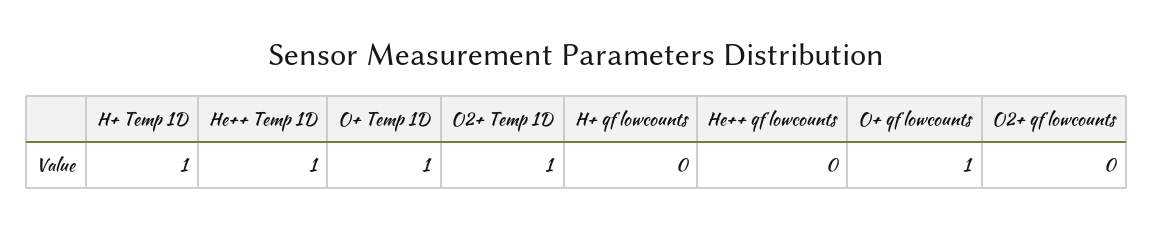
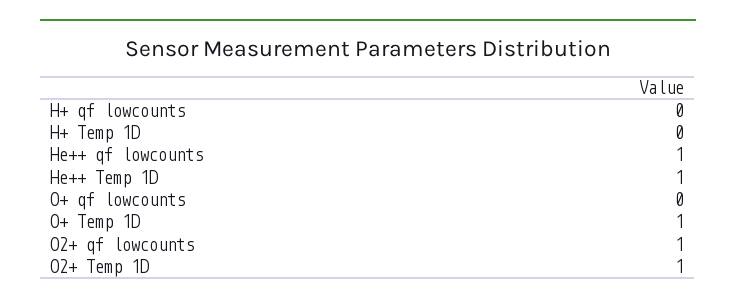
  {
-   "H+ Temp 1D": 1,
+   "H+ Temp 1D": 0,
    "He++ Temp 1D": 1,
    "O+ Temp 1D": 1,
    "O2+ Temp 1D": 1,
    "H+ qf lowcounts": 0,
-   "He++ qf lowcounts": 0,
+   "He++ qf lowcounts": 1,
-   "O+ qf lowcounts": 1,
+   "O+ qf lowcounts": 0,
-   "O2+ qf lowcounts": 0
+   "O2+ qf lowcounts": 1
  }

